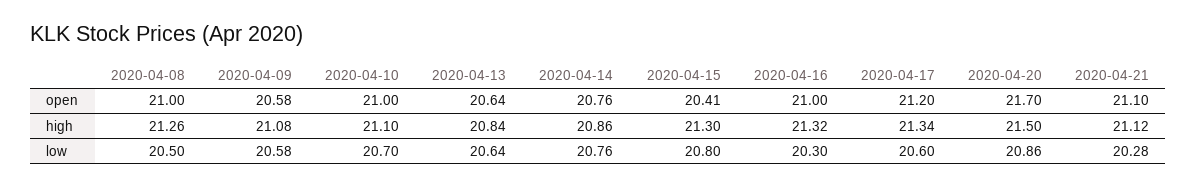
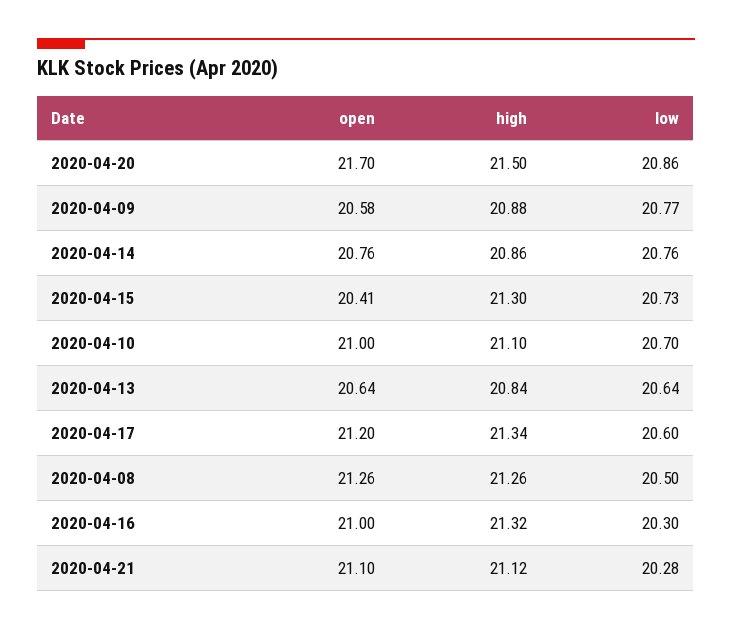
  {
    "2020-04-08": {
-     "open": 21,
+     "open": 21.26,
      "high": 21.26,
      "low": 20.5
    },
    "2020-04-09": {
      "open": 20.58,
-     "high": 21.08,
+     "high": 20.88,
-     "low": 20.58
+     "low": 20.77
    },
    "2020-04-10": {
      "open": 21,
      "high": 21.1,
      "low": 20.7
    },
    "2020-04-13": {
      "open": 20.64,
      "high": 20.84,
      "low": 20.64
    },
    "2020-04-14": {
      "open": 20.76,
      "high": 20.86,
      "low": 20.76
    },
    "2020-04-15": {
      "open": 20.41,
      "high": 21.3,
-     "low": 20.8
+     "low": 20.73
    },
    "2020-04-16": {
      "open": 21,
      "high": 21.32,
      "low": 20.3
    },
    "2020-04-17": {
      "open": 21.2,
      "high": 21.34,
      "low": 20.6
    },
    "2020-04-20": {
      "open": 21.7,
      "high": 21.5,
      "low": 20.86
    },
    "2020-04-21": {
      "open": 21.1,
      "high": 21.12,
      "low": 20.28
    }
  }

